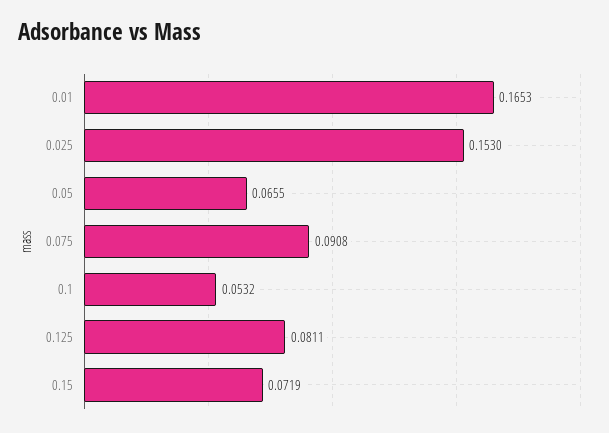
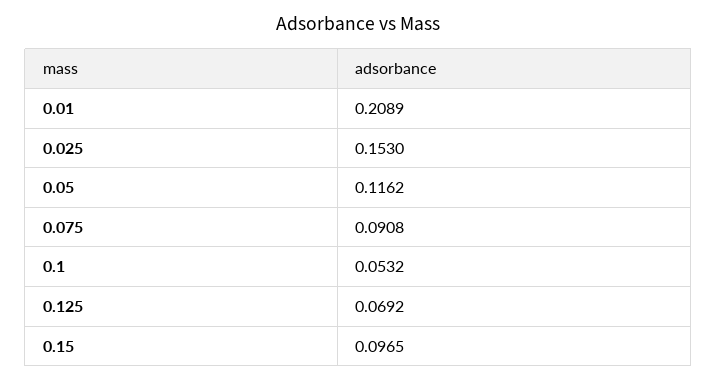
  {
-   "0.01": 0.1653,
+   "0.01": 0.2089,
    "0.025": 0.153,
-   "0.05": 0.0655,
+   "0.05": 0.1162,
    "0.075": 0.0908,
    "0.1": 0.0532,
-   "0.125": 0.0811,
+   "0.125": 0.0692,
-   "0.15": 0.0719
+   "0.15": 0.0965
  }

